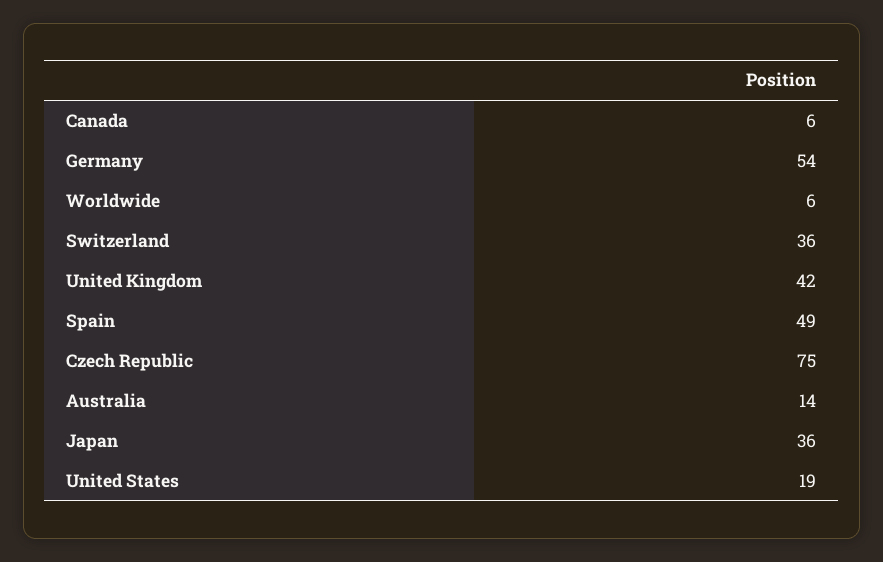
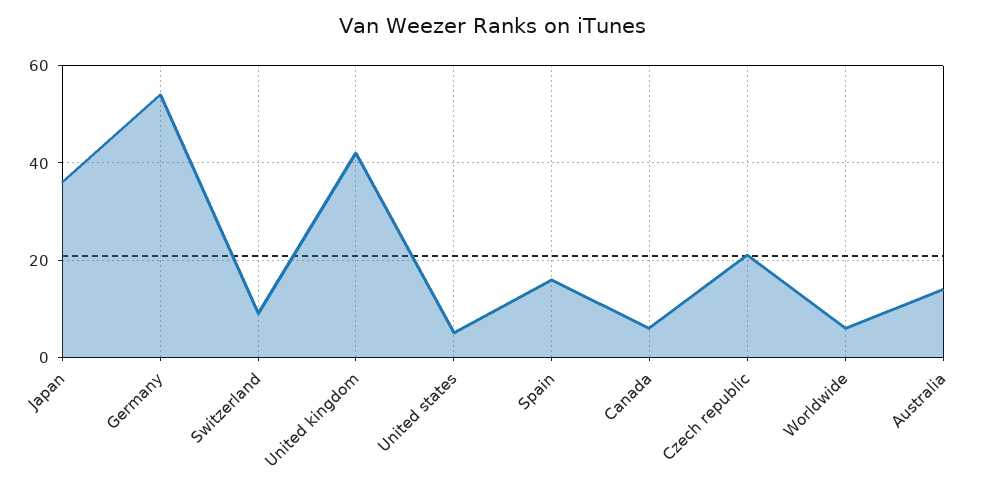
  {
    "Canada": 6,
    "Germany": 54,
    "Worldwide": 6,
-   "Switzerland": 36,
+   "Switzerland": 10,
    "United Kingdom": 42,
-   "Spain": 49,
+   "Spain": 15,
-   "Czech Republic": 75,
+   "Czech Republic": 20,
    "Australia": 14,
    "Japan": 36,
-   "United States": 19
+   "United States": 5
  }

